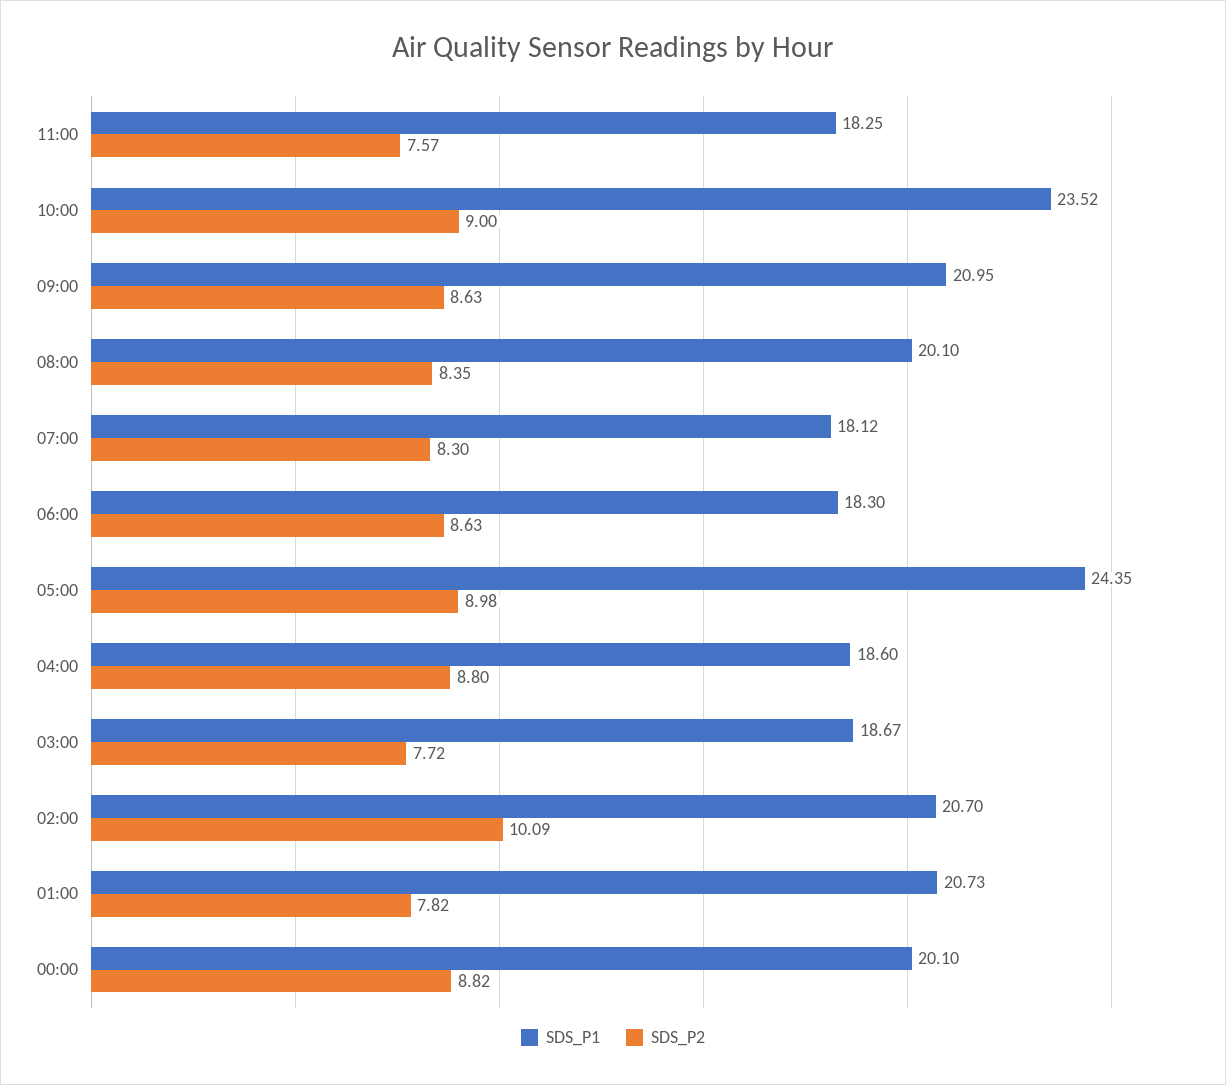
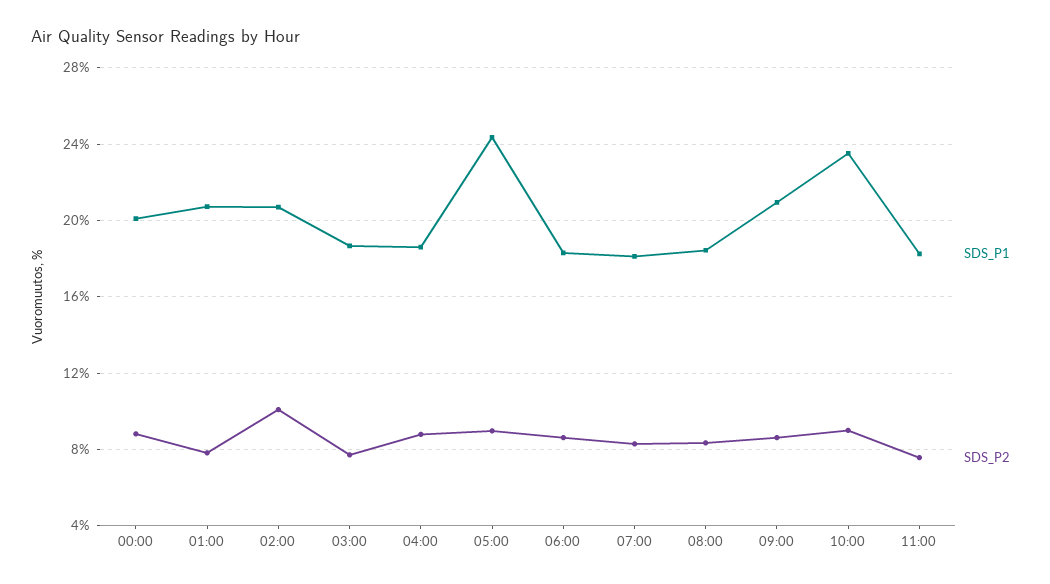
  {
    "SDS_P1": {
      "11:00": 18.25,
      "10:00": 23.52,
      "09:00": 20.95,
-     "08:00": 20.1,
+     "08:00": 18.5,
      "07:00": 18.12,
      "06:00": 18.3,
      "05:00": 24.35,
      "04:00": 18.6,
      "03:00": 18.67,
      "02:00": 20.7,
      "01:00": 20.73,
      "00:00": 20.1
    },
    "SDS_P2": {
      "11:00": 7.57,
      "10:00": 9,
      "09:00": 8.63,
      "08:00": 8.35,
      "07:00": 8.3,
      "06:00": 8.63,
      "05:00": 8.98,
      "04:00": 8.8,
      "03:00": 7.72,
      "02:00": 10.09,
      "01:00": 7.82,
      "00:00": 8.82
    }
  }

